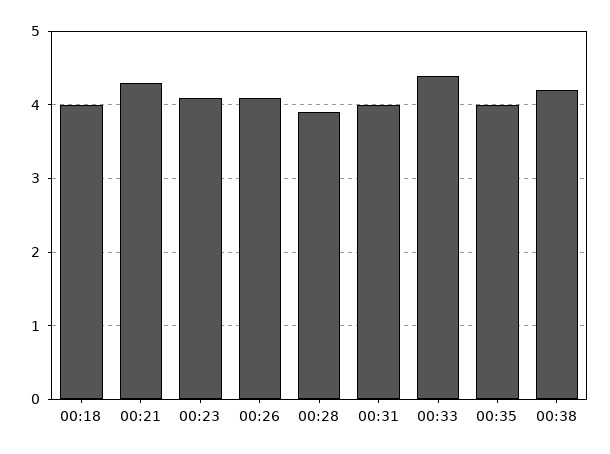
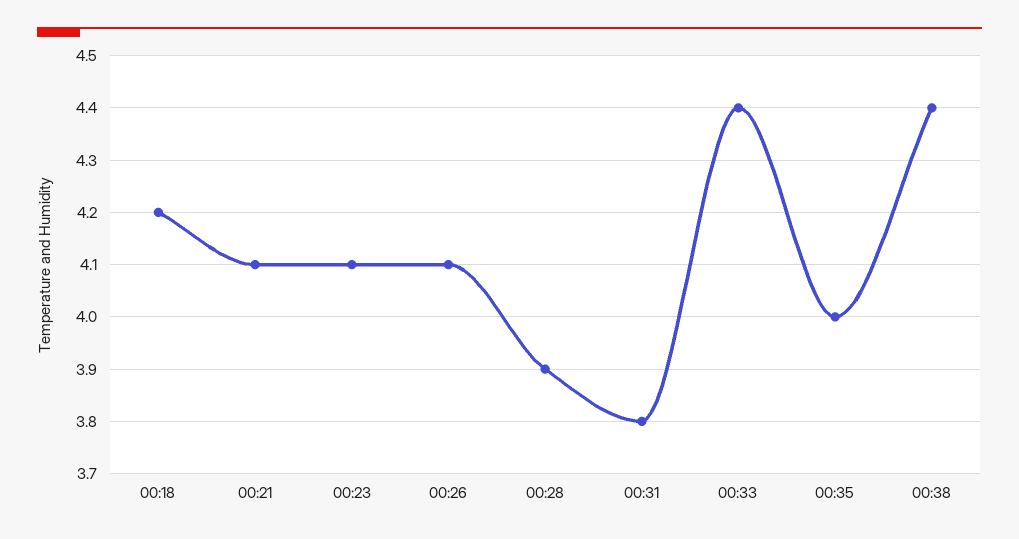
  {
-   "00:18": 4,
+   "00:18": 4.2,
-   "00:21": 4.3,
+   "00:21": 4.1,
    "00:23": 4.1,
    "00:26": 4.1,
    "00:28": 3.9,
-   "00:31": 4,
+   "00:31": 3.8,
    "00:33": 4.4,
    "00:35": 4,
-   "00:38": 4.2
+   "00:38": 4.4
  }

